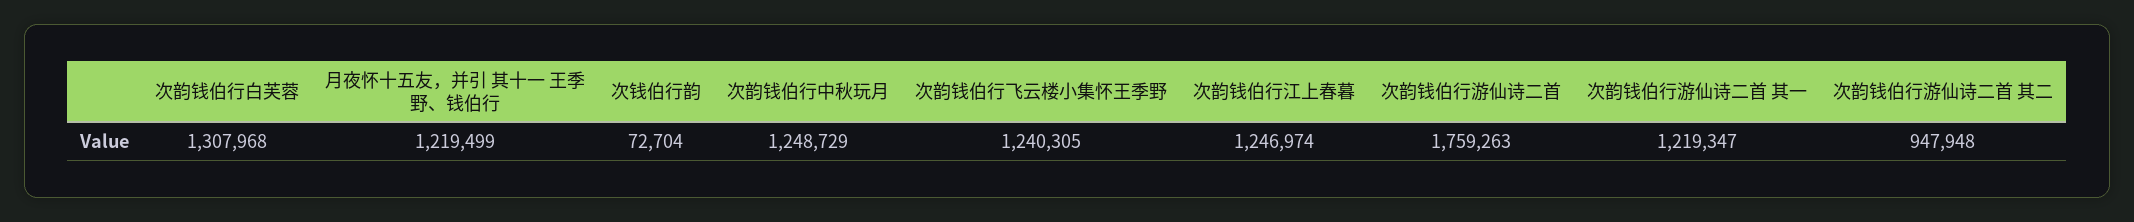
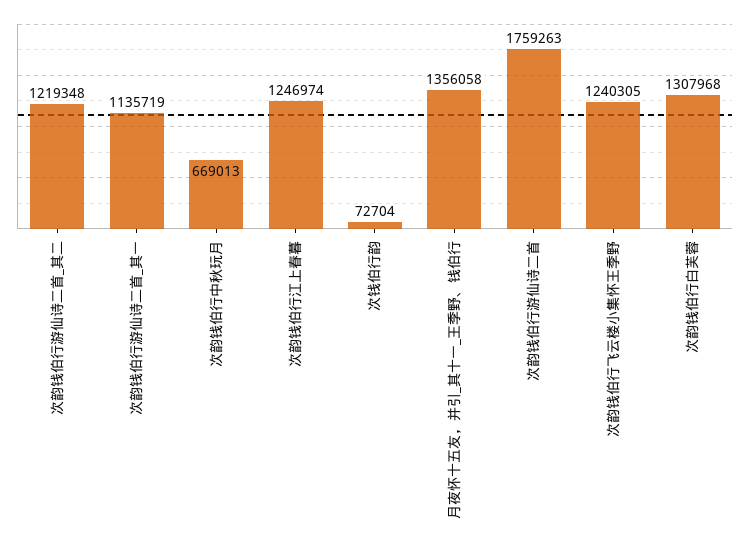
  {
    "次韵钱伯行白芙蓉": 1307968,
-   "月夜怀十五友，并引 其十一 王季野、钱伯行": 1219499,
+   "月夜怀十五友，并引 其十一 王季野、钱伯行": 1356058,
    "次钱伯行韵": 72704,
-   "次韵钱伯行中秋玩月": 1248729,
+   "次韵钱伯行中秋玩月": 669013,
    "次韵钱伯行飞云楼小集怀王季野": 1240305,
    "次韵钱伯行江上春暮": 1246974,
    "次韵钱伯行游仙诗二首": 1759263,
-   "次韵钱伯行游仙诗二首 其一": 1219347,
+   "次韵钱伯行游仙诗二首 其一": 1135719,
-   "次韵钱伯行游仙诗二首 其二": 947948
+   "次韵钱伯行游仙诗二首 其二": 1219348
  }

